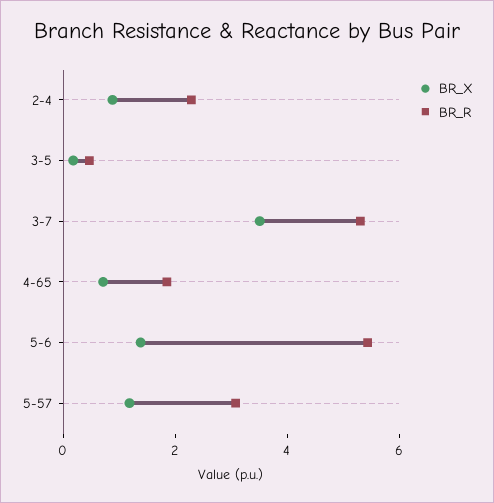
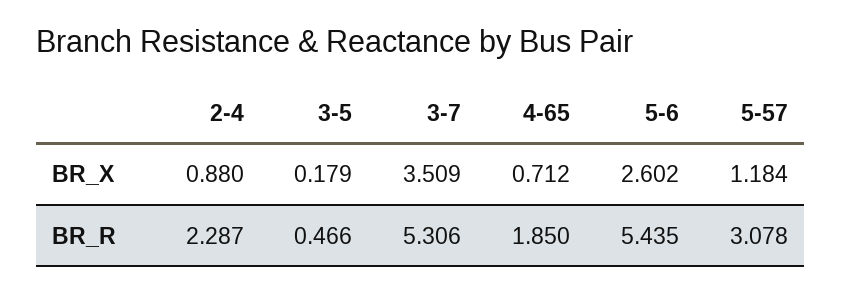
  {
    "BR_X": {
      "2-4": 0.88,
      "3-5": 0.179,
      "3-7": 3.509,
      "4-65": 0.712,
-     "5-6": 1.5,
+     "5-6": 2.602,
      "5-57": 1.184
    },
    "BR_R": {
      "2-4": 2.287,
      "3-5": 0.466,
      "3-7": 5.306,
      "4-65": 1.85,
      "5-6": 5.435,
      "5-57": 3.078
    }
  }

